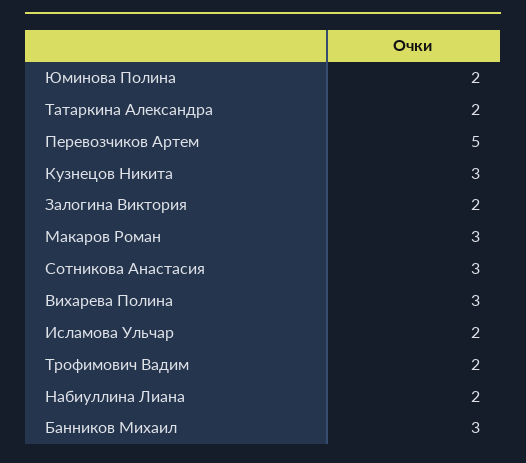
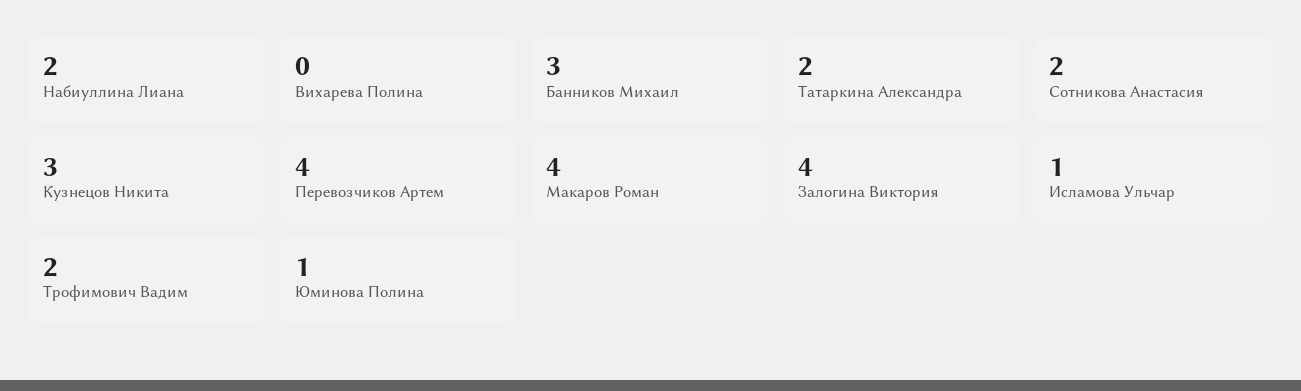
  {
-   "Юминова Полина": 2,
+   "Юминова Полина": 1,
    "Татаркина Александра": 2,
-   "Перевозчиков Артем": 5,
+   "Перевозчиков Артем": 4,
    "Кузнецов Никита": 3,
-   "Залогина Виктория": 2,
+   "Залогина Виктория": 4,
-   "Макаров Роман": 3,
+   "Макаров Роман": 4,
-   "Сотникова Анастасия": 3,
+   "Сотникова Анастасия": 2,
-   "Вихарева Полина": 3,
+   "Вихарева Полина": 0,
-   "Исламова Ульчар": 2,
+   "Исламова Ульчар": 1,
    "Трофимович Вадим": 2,
    "Набиуллина Лиана": 2,
    "Банников Михаил": 3
  }

